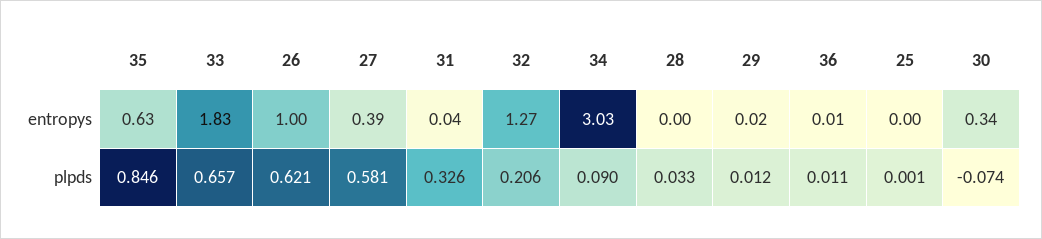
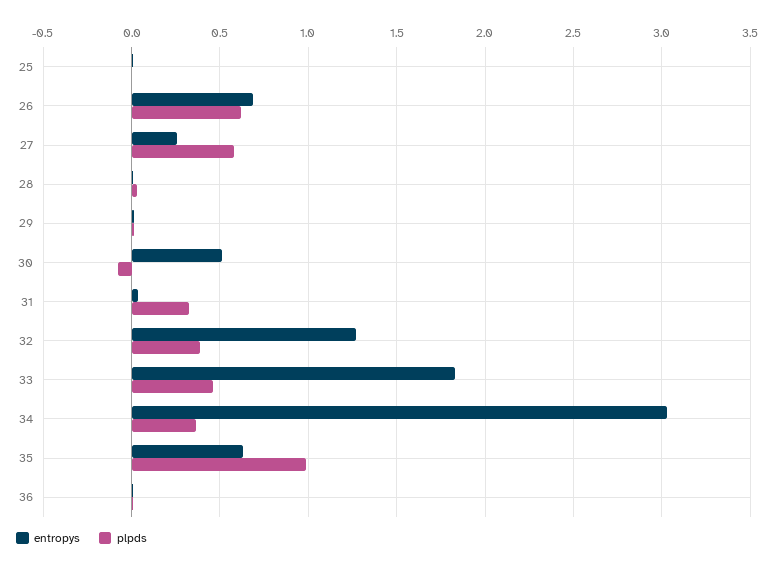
  {
    "entropys": {
      "35": 0.63,
      "33": 1.83,
-     "26": 1,
+     "26": 0.7,
-     "27": 0.39,
+     "27": 0.25,
      "31": 0.04,
      "32": 1.27,
      "34": 3.03,
      "28": 0,
      "29": 0.02,
      "36": 0.01,
      "25": 0,
-     "30": 0.34
+     "30": 0.5
    },
    "plpds": {
-     "35": 0.846,
+     "35": 1,
-     "33": 0.657,
+     "33": 0.45,
      "26": 0.621,
      "27": 0.581,
      "31": 0.326,
-     "32": 0.206,
+     "32": 0.4,
-     "34": 0.09,
+     "34": 0.35,
      "28": 0.033,
      "29": 0.012,
      "36": 0.011,
      "25": 0.001,
      "30": -0.074
    }
  }

